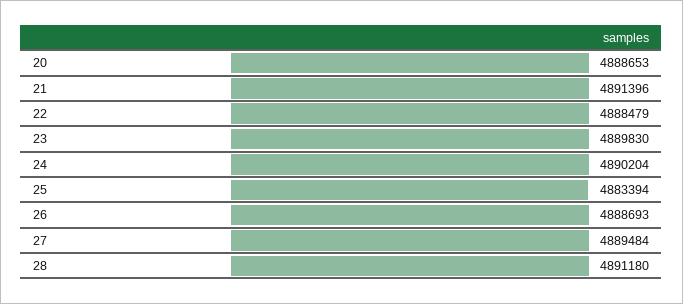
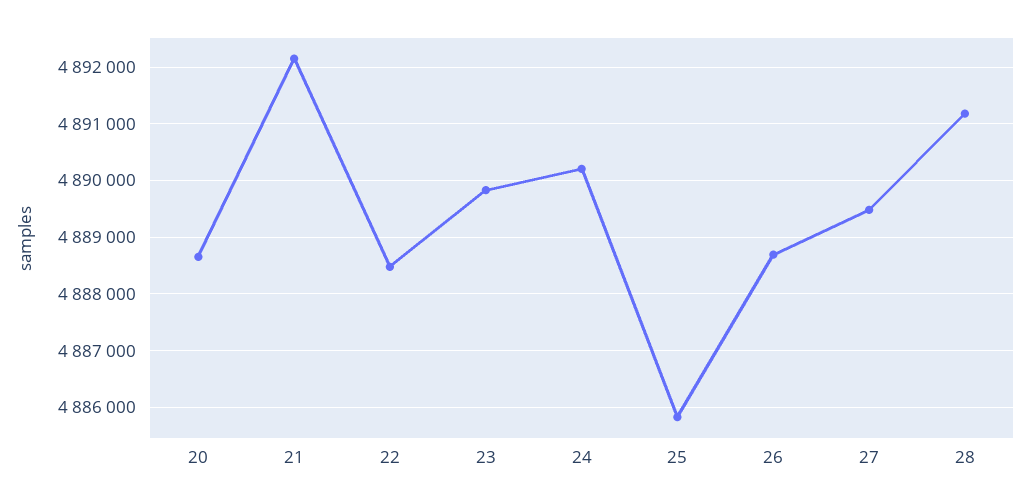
  {
    "20": 4888653,
-   "21": 4891396,
+   "21": 4892200,
    "22": 4888479,
    "23": 4889830,
    "24": 4890204,
-   "25": 4883394,
+   "25": 4885800,
    "26": 4888693,
    "27": 4889484,
    "28": 4891180
  }

